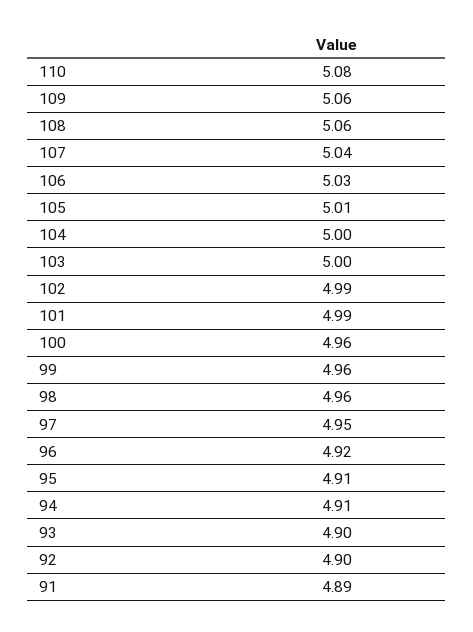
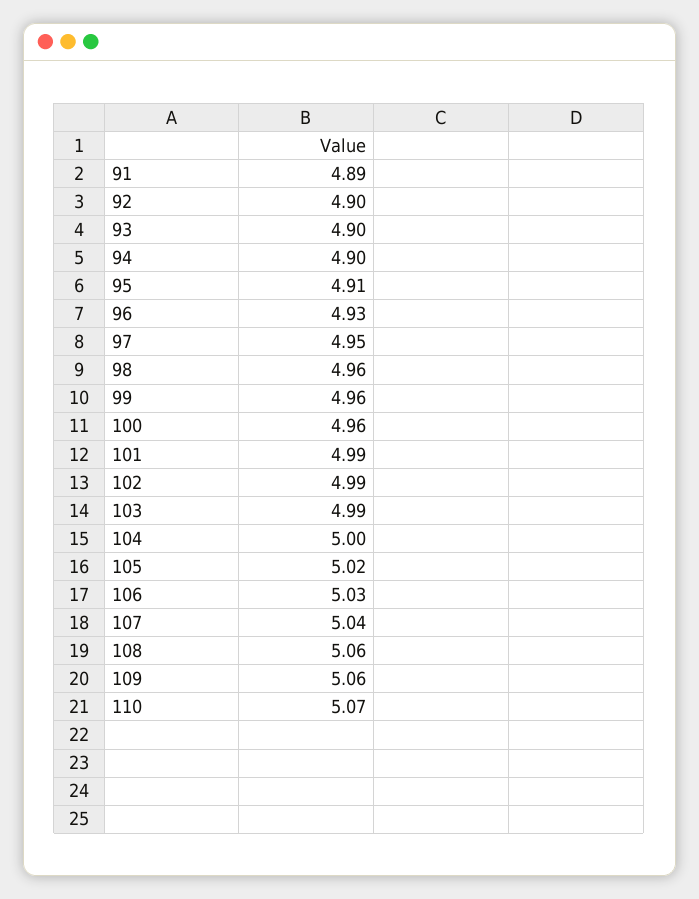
  {
-   "110": 5.08,
+   "110": 5.07,
    "109": 5.06,
    "108": 5.06,
    "107": 5.04,
    "106": 5.03,
-   "105": 5.01,
+   "105": 5.02,
    "104": 5,
-   "103": 5,
+   "103": 4.99,
    "102": 4.99,
    "101": 4.99,
    "100": 4.96,
    "99": 4.96,
    "98": 4.96,
    "97": 4.95,
-   "96": 4.92,
+   "96": 4.93,
    "95": 4.91,
-   "94": 4.91,
+   "94": 4.9,
    "93": 4.9,
    "92": 4.9,
    "91": 4.89
  }

